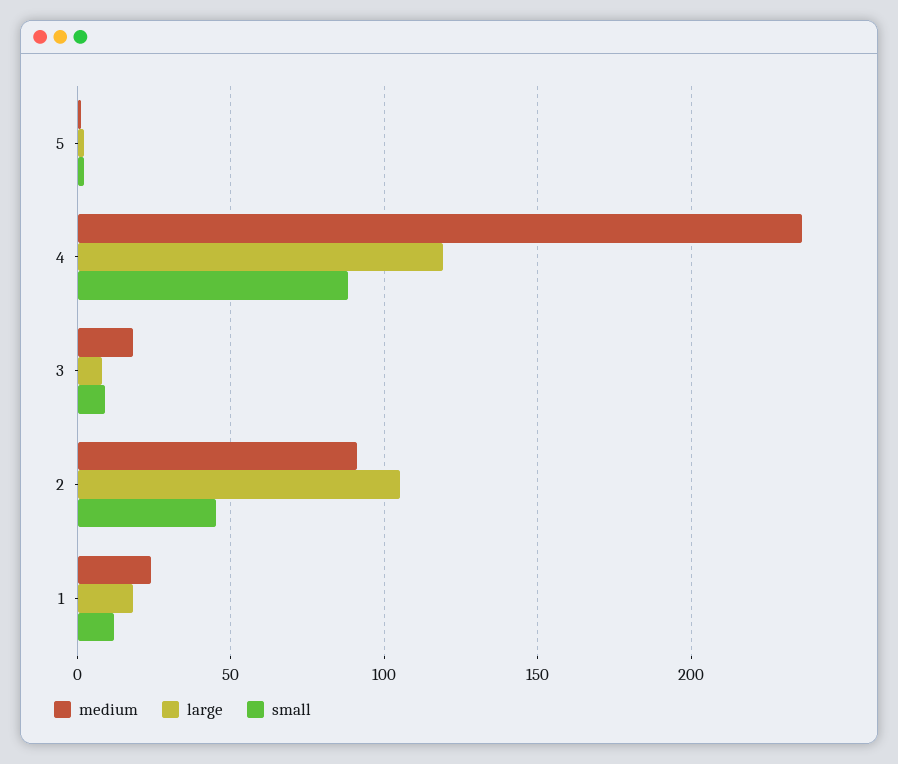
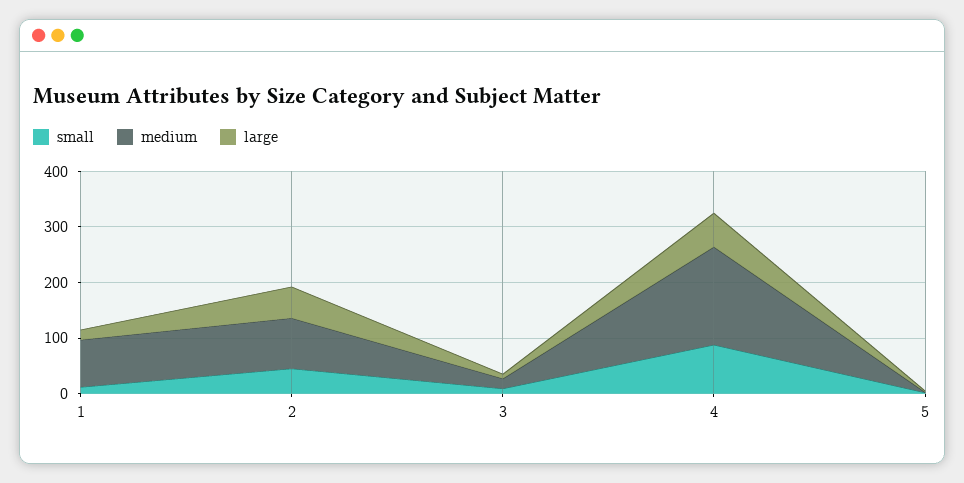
  {
    "medium": {
      "5": 0,
-     "4": 235,
+     "4": 180,
      "3": 20,
      "2": 90,
-     "1": 25
+     "1": 80
    },
    "large": {
      "5": 0,
-     "4": 120,
+     "4": 60,
      "3": 10,
-     "2": 105,
+     "2": 60,
      "1": 20
    },
    "small": {
      "5": 0,
      "4": 90,
      "3": 10,
      "2": 45,
      "1": 10
    }
  }

